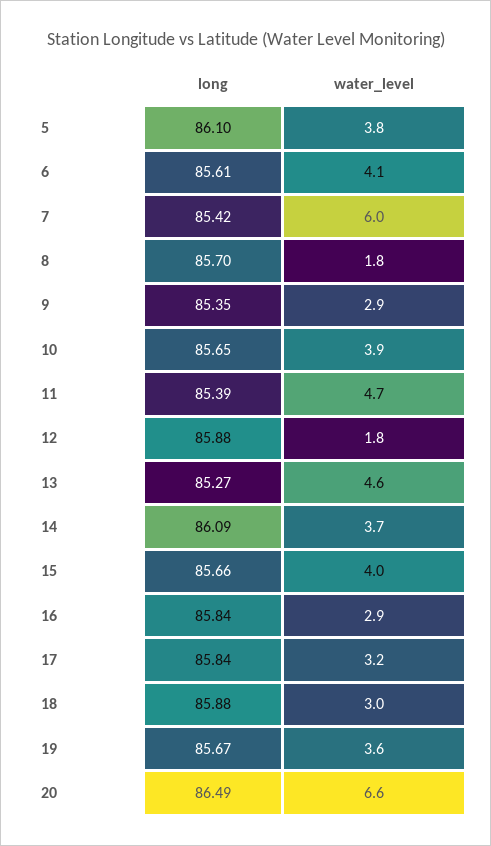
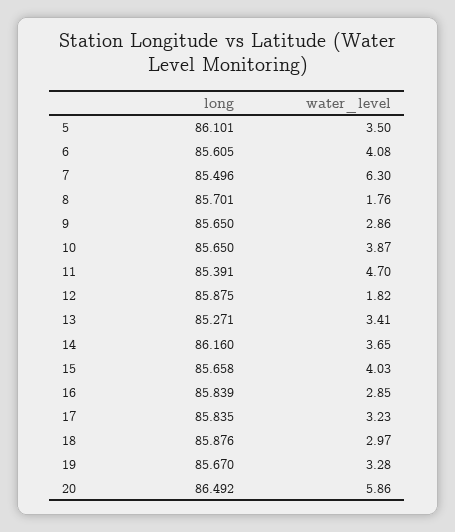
  {
    "long": {
      "5": 86.101,
      "6": 85.605,
-     "7": 85.42,
+     "7": 85.496,
      "8": 85.701,
-     "9": 85.35,
+     "9": 85.65,
      "10": 85.65,
      "11": 85.391,
      "12": 85.875,
      "13": 85.271,
-     "14": 86.09,
+     "14": 86.16,
      "15": 85.658,
      "16": 85.839,
      "17": 85.835,
      "18": 85.876,
      "19": 85.67,
      "20": 86.492
    },
    "water_level": {
-     "5": 3.8,
+     "5": 3.5,
      "6": 4.08,
-     "7": 6,
+     "7": 6.3,
      "8": 1.76,
      "9": 2.86,
      "10": 3.87,
      "11": 4.7,
      "12": 1.82,
-     "13": 4.6,
+     "13": 3.41,
      "14": 3.65,
      "15": 4.03,
      "16": 2.85,
      "17": 3.23,
      "18": 2.97,
-     "19": 3.6,
+     "19": 3.28,
-     "20": 6.6
+     "20": 5.86
    }
  }

